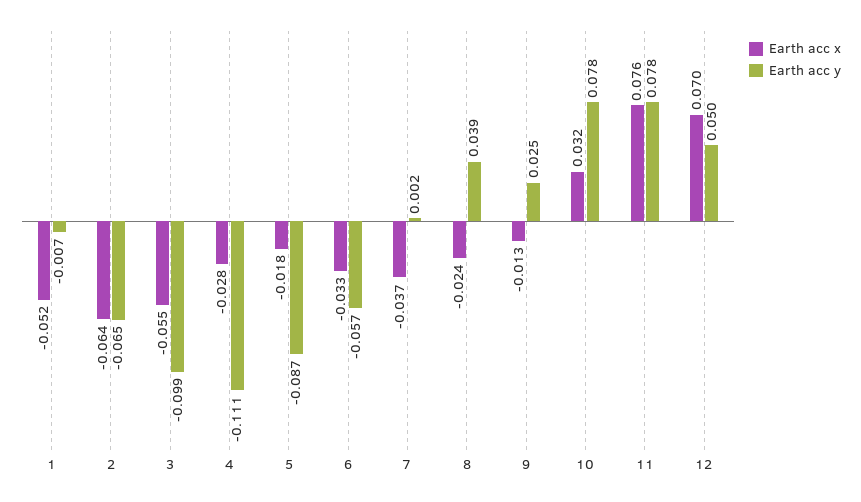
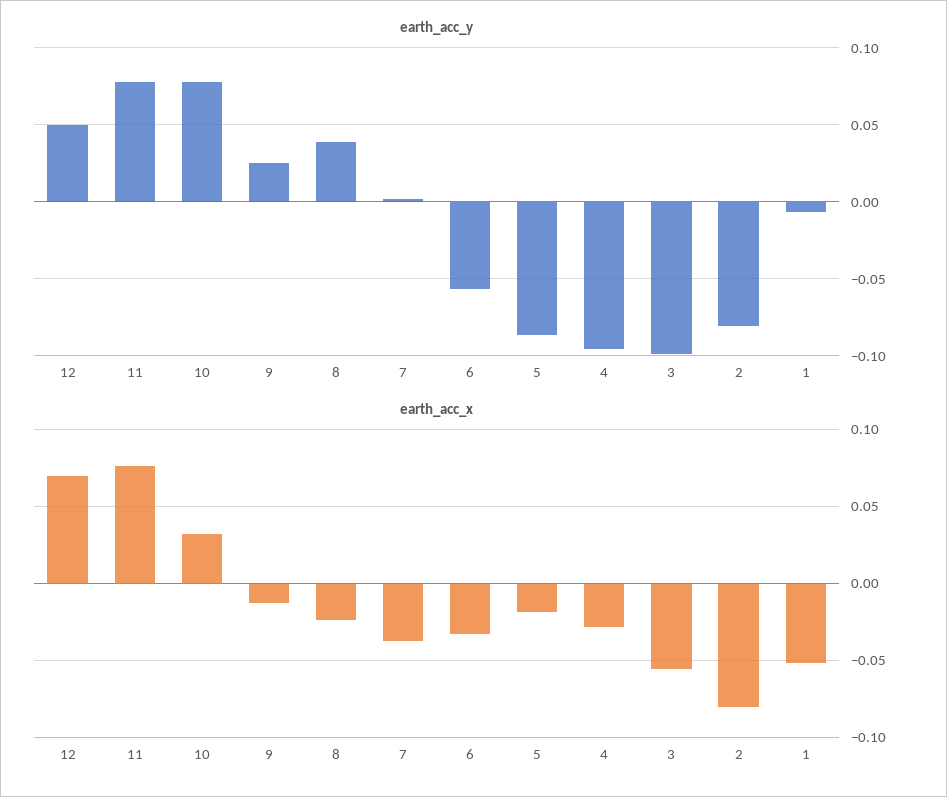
  {
    "Earth acc x": {
      "1": -0.052,
-     "2": -0.064,
+     "2": -0.08,
      "3": -0.055,
      "4": -0.028,
      "5": -0.018,
      "6": -0.033,
      "7": -0.037,
      "8": -0.024,
      "9": -0.013,
      "10": 0.032,
      "11": 0.076,
      "12": 0.07
    },
    "Earth acc y": {
      "1": -0.007,
-     "2": -0.065,
+     "2": -0.08,
      "3": -0.099,
-     "4": -0.111,
+     "4": -0.095,
      "5": -0.087,
      "6": -0.057,
      "7": 0.002,
      "8": 0.039,
      "9": 0.025,
      "10": 0.078,
      "11": 0.078,
      "12": 0.05
    }
  }

